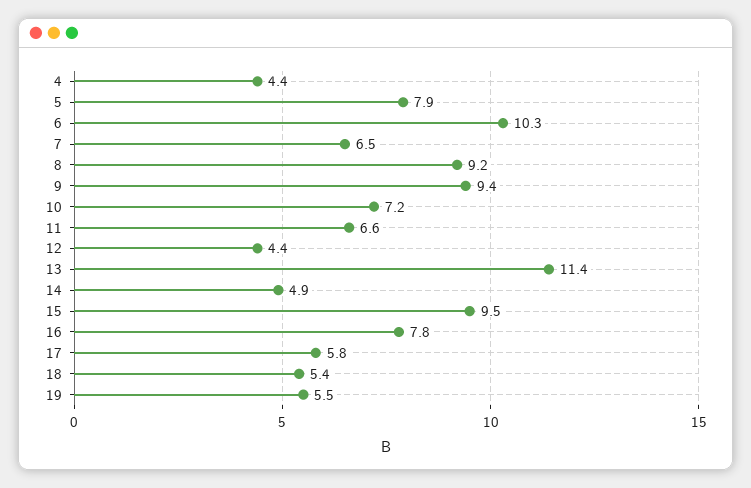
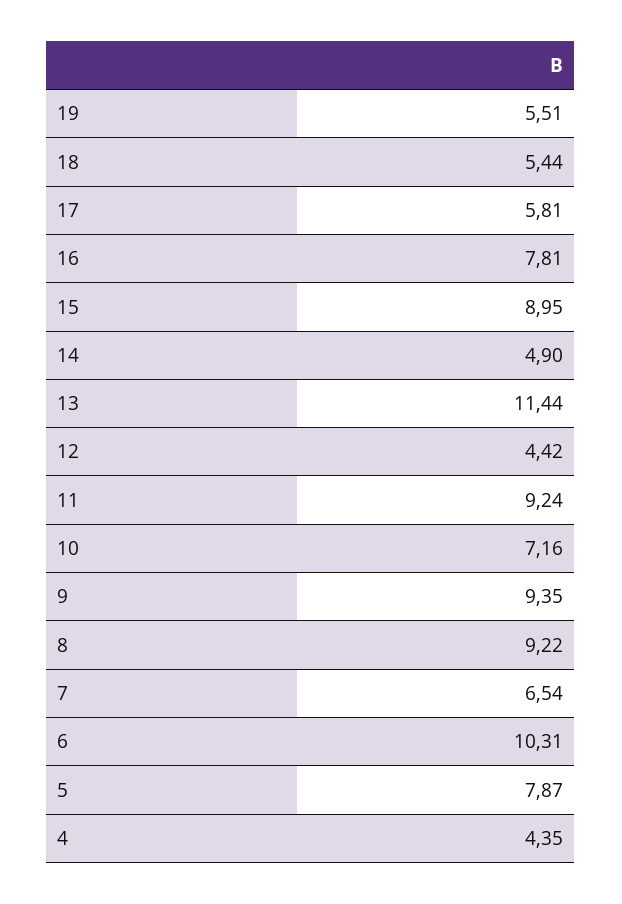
  {
    "4": 4.35,
    "5": 7.87,
    "6": 10.31,
    "7": 6.54,
    "8": 9.22,
    "9": 9.35,
    "10": 7.16,
-   "11": 6.6,
+   "11": 9.24,
    "12": 4.42,
    "13": 11.44,
    "14": 4.9,
-   "15": 9.5,
+   "15": 8.95,
    "16": 7.81,
    "17": 5.81,
    "18": 5.44,
    "19": 5.51
  }

